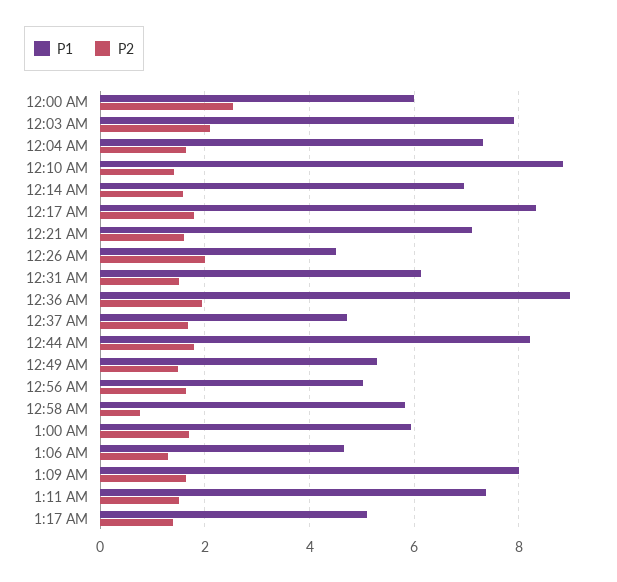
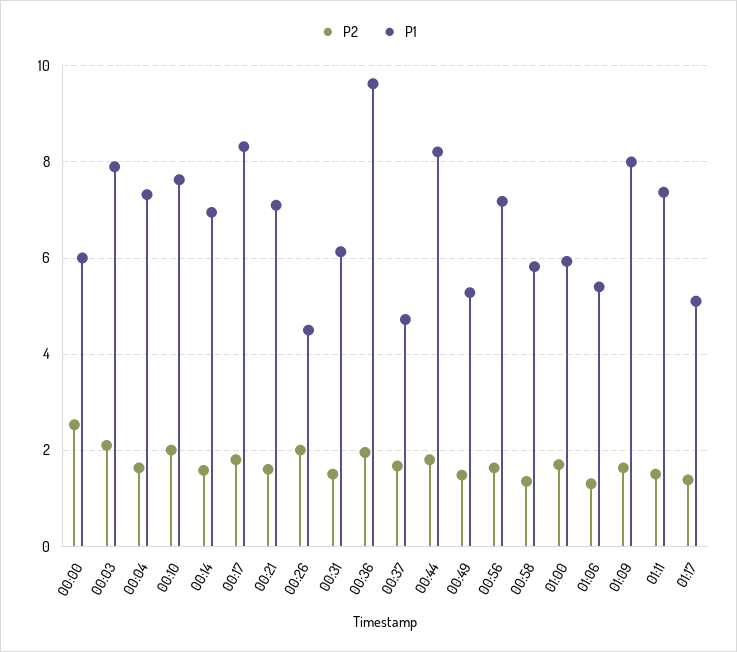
  {
    "P1": {
      "12:00 AM": 6,
      "12:03 AM": 8,
      "12:04 AM": 7.4,
-     "12:10 AM": 8.8,
+     "12:10 AM": 7.6,
      "12:14 AM": 7,
      "12:17 AM": 8.4,
      "12:21 AM": 7.2,
      "12:26 AM": 4.6,
      "12:31 AM": 6.2,
-     "12:36 AM": 9,
+     "12:36 AM": 9.6,
      "12:37 AM": 4.8,
      "12:44 AM": 8.2,
      "12:49 AM": 5.2,
-     "12:56 AM": 5,
+     "12:56 AM": 7.2,
      "12:58 AM": 5.8,
      "1:00 AM": 6,
-     "1:06 AM": 4.6,
+     "1:06 AM": 5.4,
      "1:09 AM": 8,
      "1:11 AM": 7.4,
      "1:17 AM": 5.2
    },
    "P2": {
      "12:00 AM": 2.6,
      "12:03 AM": 2.2,
      "12:04 AM": 1.6,
-     "12:10 AM": 1.4,
+     "12:10 AM": 2,
      "12:14 AM": 1.6,
      "12:17 AM": 1.8,
      "12:21 AM": 1.6,
      "12:26 AM": 2,
      "12:31 AM": 1.6,
      "12:36 AM": 2,
      "12:37 AM": 1.6,
      "12:44 AM": 1.8,
      "12:49 AM": 1.4,
      "12:56 AM": 1.6,
-     "12:58 AM": 0.8,
+     "12:58 AM": 1.4,
      "1:00 AM": 1.8,
      "1:06 AM": 1.4,
      "1:09 AM": 1.6,
      "1:11 AM": 1.6,
      "1:17 AM": 1.4
    }
  }

